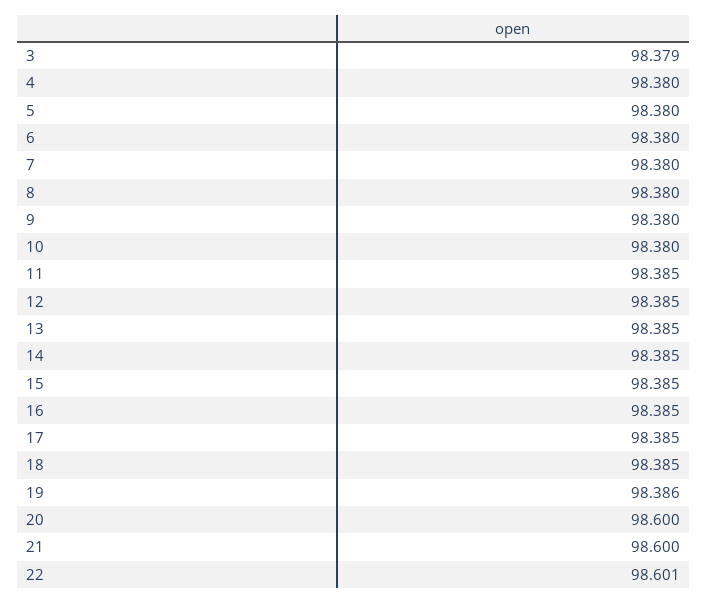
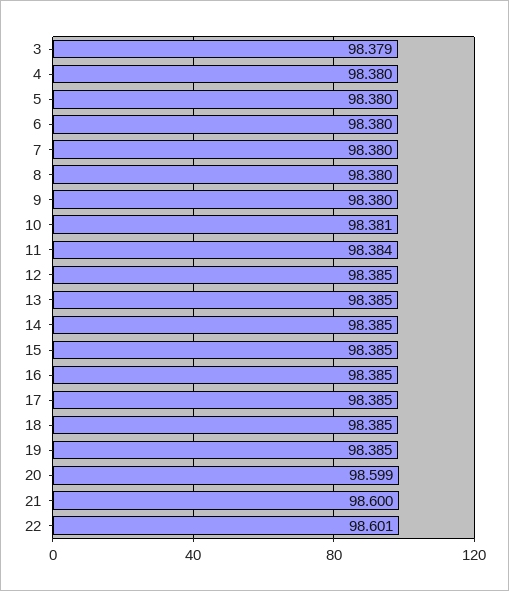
  {
    "3": 98.379,
    "4": 98.38,
    "5": 98.38,
    "6": 98.38,
    "7": 98.38,
    "8": 98.38,
    "9": 98.38,
-   "10": 98.38,
+   "10": 98.381,
-   "11": 98.385,
+   "11": 98.384,
    "12": 98.385,
    "13": 98.385,
    "14": 98.385,
    "15": 98.385,
    "16": 98.385,
    "17": 98.385,
    "18": 98.385,
-   "19": 98.386,
+   "19": 98.385,
-   "20": 98.6,
+   "20": 98.599,
    "21": 98.6,
    "22": 98.601
  }

